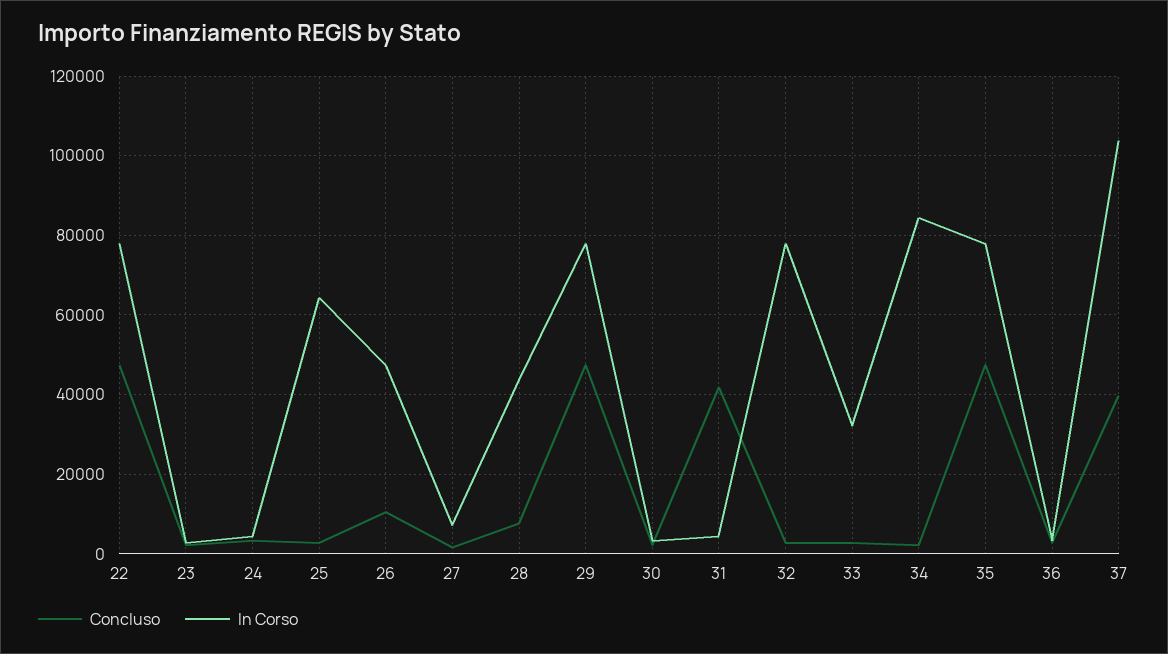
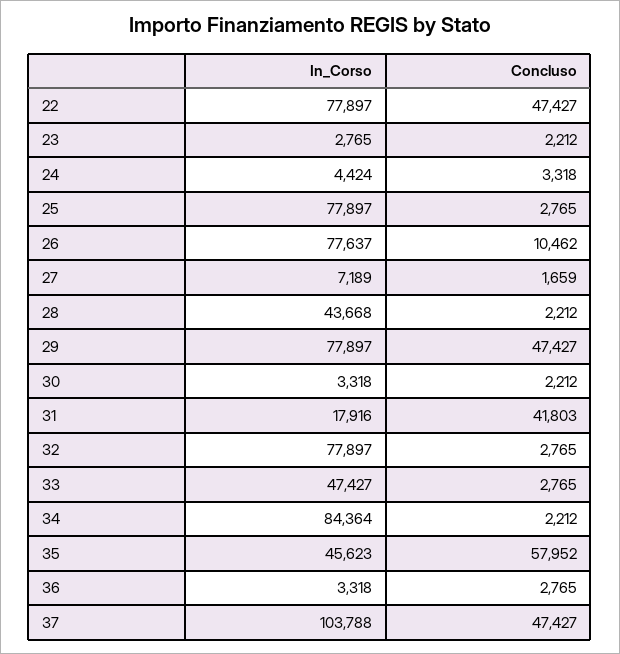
  {
    "Concluso": {
      "22": 47427,
      "23": 2212,
      "24": 3318,
      "25": 2765,
      "26": 10462,
      "27": 1659,
-     "28": 8000,
+     "28": 2212,
      "29": 47427,
      "30": 2212,
      "31": 41803,
      "32": 2765,
      "33": 2765,
      "34": 2212,
-     "35": 48000,
+     "35": 57952,
      "36": 2765,
-     "37": 40000
+     "37": 47427
    },
    "In Corso": {
      "22": 77897,
      "23": 2765,
      "24": 4424,
-     "25": 64000,
+     "25": 77897,
-     "26": 48000,
+     "26": 77637,
      "27": 7189,
      "28": 43668,
      "29": 77897,
      "30": 3318,
-     "31": 4000,
+     "31": 17916,
      "32": 77897,
-     "33": 32000,
+     "33": 47427,
      "34": 84364,
-     "35": 78000,
+     "35": 45623,
      "36": 3318,
      "37": 103788
    }
  }

